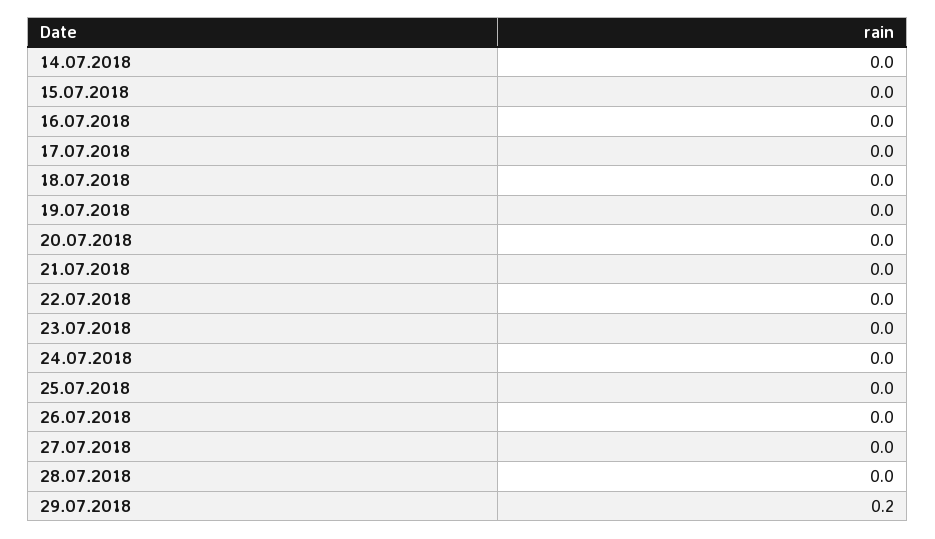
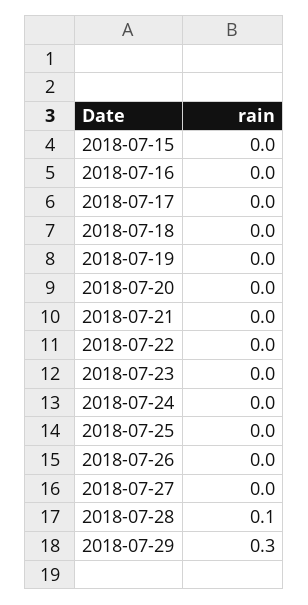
  {
-   "14.07.2018": 0,
    "15.07.2018": 0,
    "16.07.2018": 0,
    "17.07.2018": 0,
    "18.07.2018": 0,
    "19.07.2018": 0,
    "20.07.2018": 0,
    "21.07.2018": 0,
    "22.07.2018": 0,
    "23.07.2018": 0,
    "24.07.2018": 0,
    "25.07.2018": 0,
    "26.07.2018": 0,
    "27.07.2018": 0,
-   "28.07.2018": 0,
+   "28.07.2018": 0.1,
-   "29.07.2018": 0.2
+   "29.07.2018": 0.3
  }

